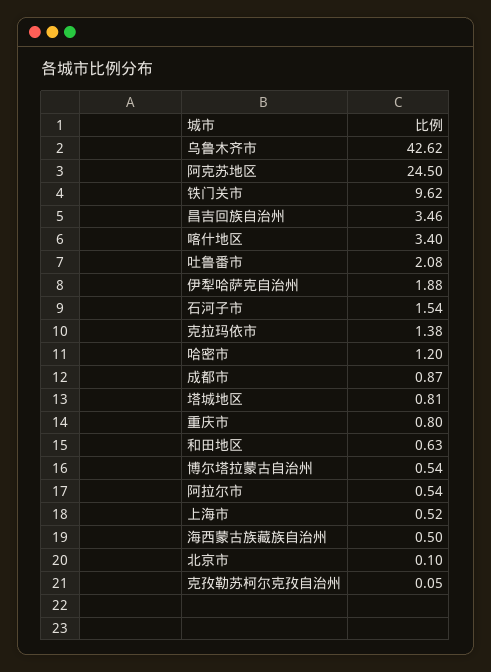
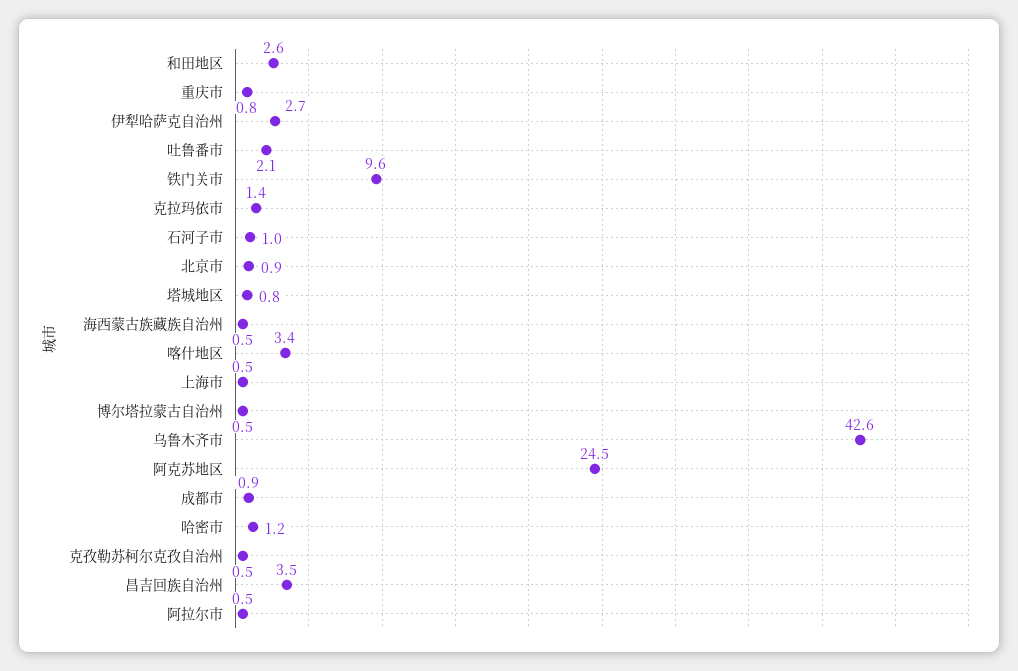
  {
    "乌鲁木齐市": 42.62,
    "阿克苏地区": 24.5,
    "铁门关市": 9.62,
    "昌吉回族自治州": 3.46,
    "喀什地区": 3.4,
    "吐鲁番市": 2.08,
-   "伊犁哈萨克自治州": 1.88,
+   "伊犁哈萨克自治州": 2.7,
-   "石河子市": 1.54,
+   "石河子市": 1,
    "克拉玛依市": 1.38,
    "哈密市": 1.2,
    "成都市": 0.87,
    "塔城地区": 0.81,
    "重庆市": 0.8,
-   "和田地区": 0.63,
+   "和田地区": 2.6,
    "博尔塔拉蒙古自治州": 0.54,
    "阿拉尔市": 0.54,
    "上海市": 0.52,
    "海西蒙古族藏族自治州": 0.5,
-   "北京市": 0.1,
+   "北京市": 0.9,
-   "克孜勒苏柯尔克孜自治州": 0.05
+   "克孜勒苏柯尔克孜自治州": 0.5
  }

